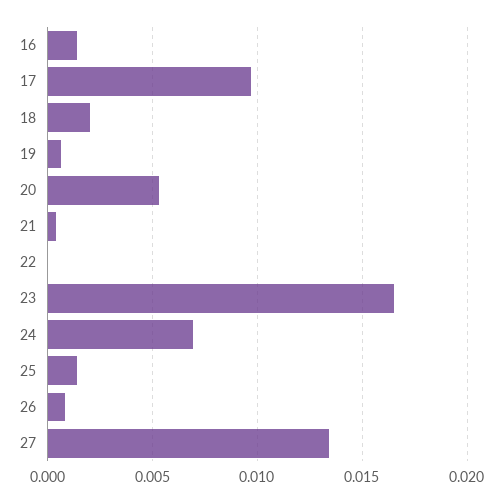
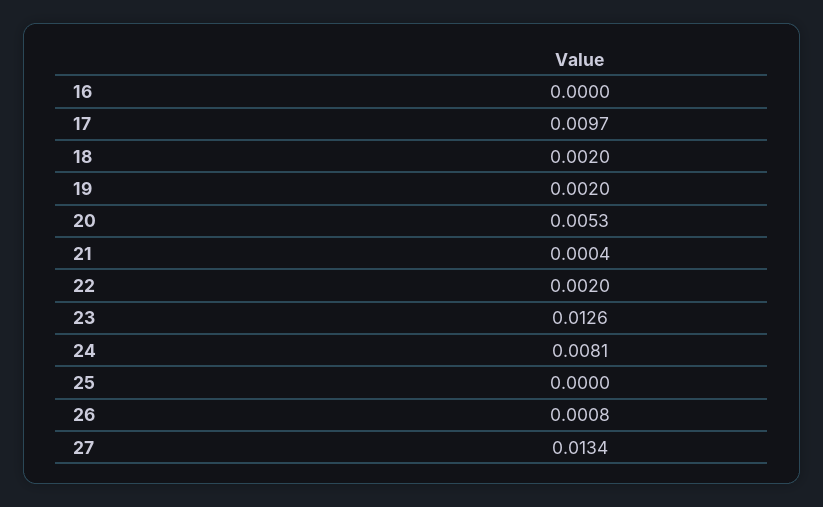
  {
-   "16": 0.0015,
+   "16": 0,
    "17": 0.0097,
    "18": 0.002,
-   "19": 0.0005,
+   "19": 0.002,
    "20": 0.0053,
    "21": 0.0004,
-   "22": 0,
+   "22": 0.002,
-   "23": 0.0165,
+   "23": 0.0126,
-   "24": 0.007,
+   "24": 0.0081,
-   "25": 0.0015,
+   "25": 0,
    "26": 0.0008,
    "27": 0.0134
  }

